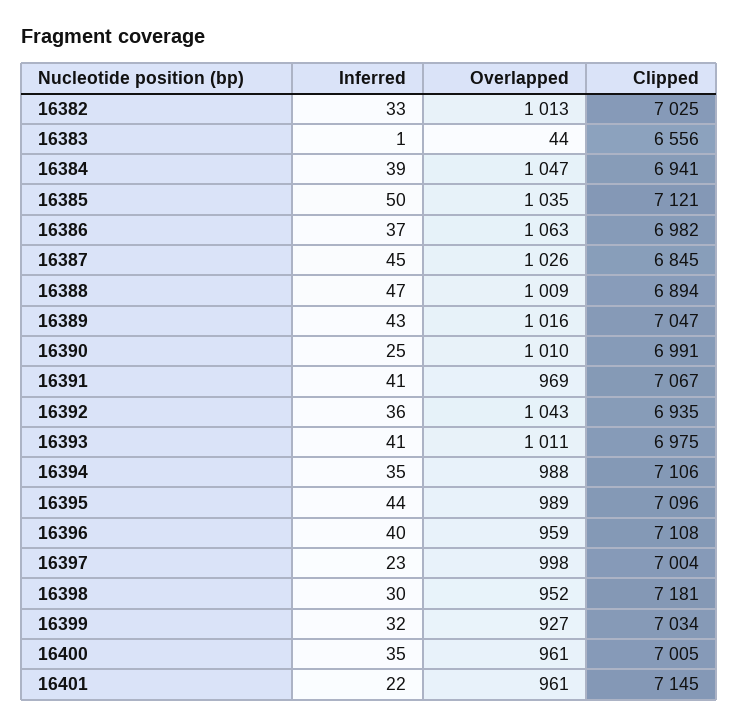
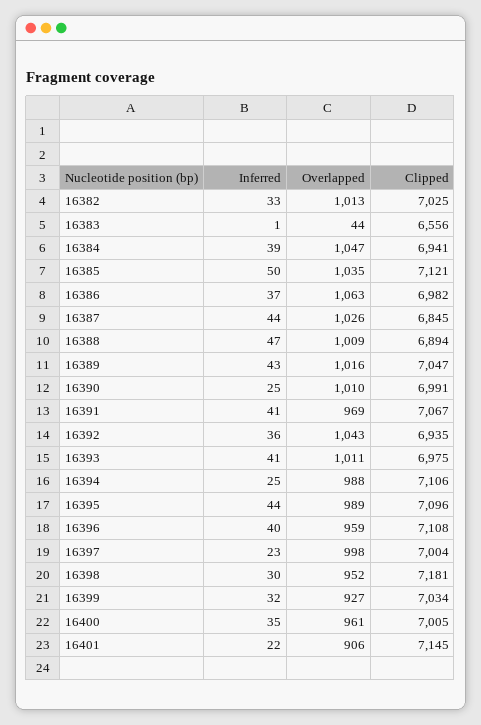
  {
    "Inferred": {
      "16382": 33,
      "16383": 1,
      "16384": 39,
      "16385": 50,
      "16386": 37,
-     "16387": 45,
+     "16387": 44,
      "16388": 47,
      "16389": 43,
      "16390": 25,
      "16391": 41,
      "16392": 36,
      "16393": 41,
-     "16394": 35,
+     "16394": 25,
      "16395": 44,
      "16396": 40,
      "16397": 23,
      "16398": 30,
      "16399": 32,
      "16400": 35,
      "16401": 22
    },
    "Overlapped": {
      "16382": 1013,
      "16383": 44,
      "16384": 1047,
      "16385": 1035,
      "16386": 1063,
      "16387": 1026,
      "16388": 1009,
      "16389": 1016,
      "16390": 1010,
      "16391": 969,
      "16392": 1043,
      "16393": 1011,
      "16394": 988,
      "16395": 989,
      "16396": 959,
      "16397": 998,
      "16398": 952,
      "16399": 927,
      "16400": 961,
-     "16401": 961
+     "16401": 906
    },
    "Clipped": {
      "16382": 7025,
      "16383": 6556,
      "16384": 6941,
      "16385": 7121,
      "16386": 6982,
      "16387": 6845,
      "16388": 6894,
      "16389": 7047,
      "16390": 6991,
      "16391": 7067,
      "16392": 6935,
      "16393": 6975,
      "16394": 7106,
      "16395": 7096,
      "16396": 7108,
      "16397": 7004,
      "16398": 7181,
      "16399": 7034,
      "16400": 7005,
      "16401": 7145
    }
  }

